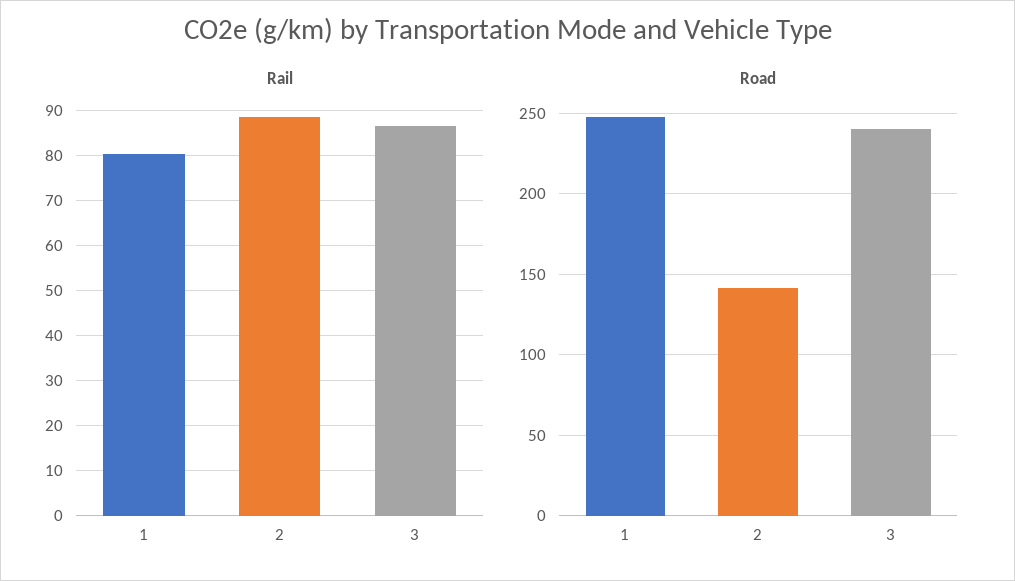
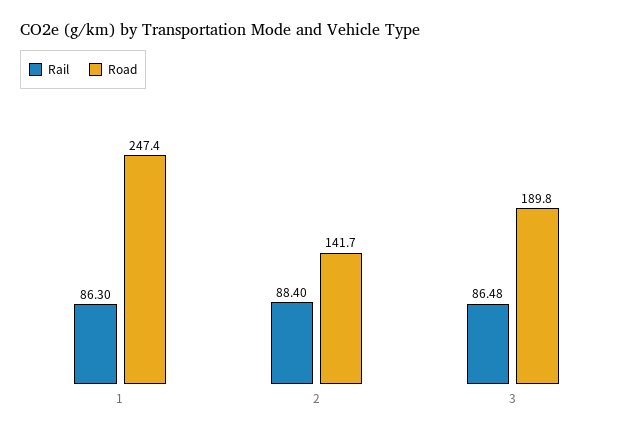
  {
    "Rail": {
-     "1": 80,
+     "1": 86.3,
      "2": 88.4,
      "3": 86.48
    },
    "Road": {
      "1": 247.4,
      "2": 141.7,
-     "3": 240
+     "3": 189.8
    }
  }

